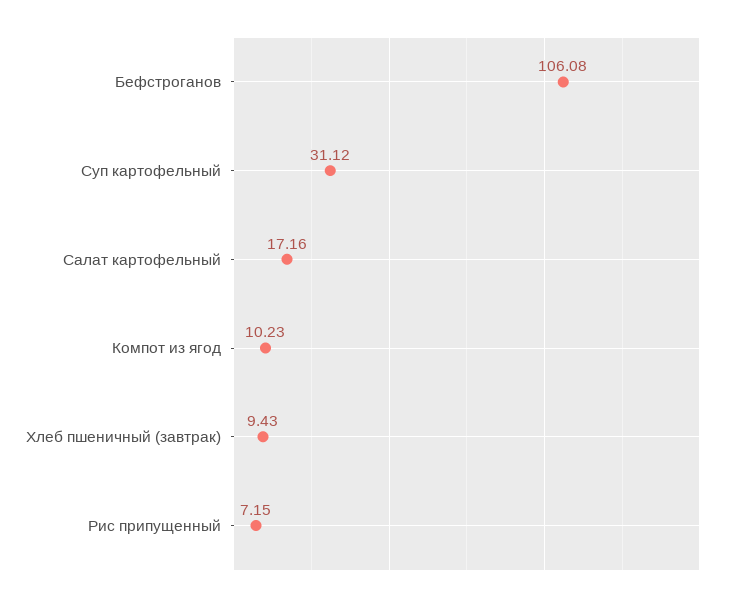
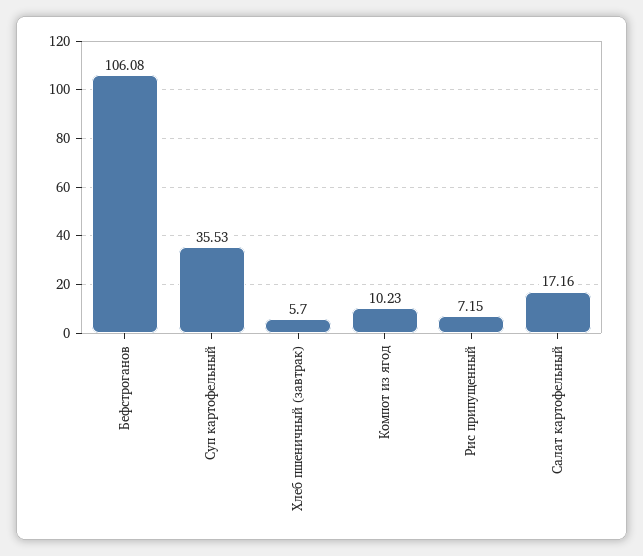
  {
    "Бефстроганов": 106.08,
-   "Суп картофельный": 31.12,
+   "Суп картофельный": 35.53,
    "Салат картофельный": 17.16,
    "Компот из ягод": 10.23,
-   "Хлеб пшеничный (завтрак)": 9.43,
+   "Хлеб пшеничный (завтрак)": 5.7,
    "Рис припущенный": 7.15
  }

